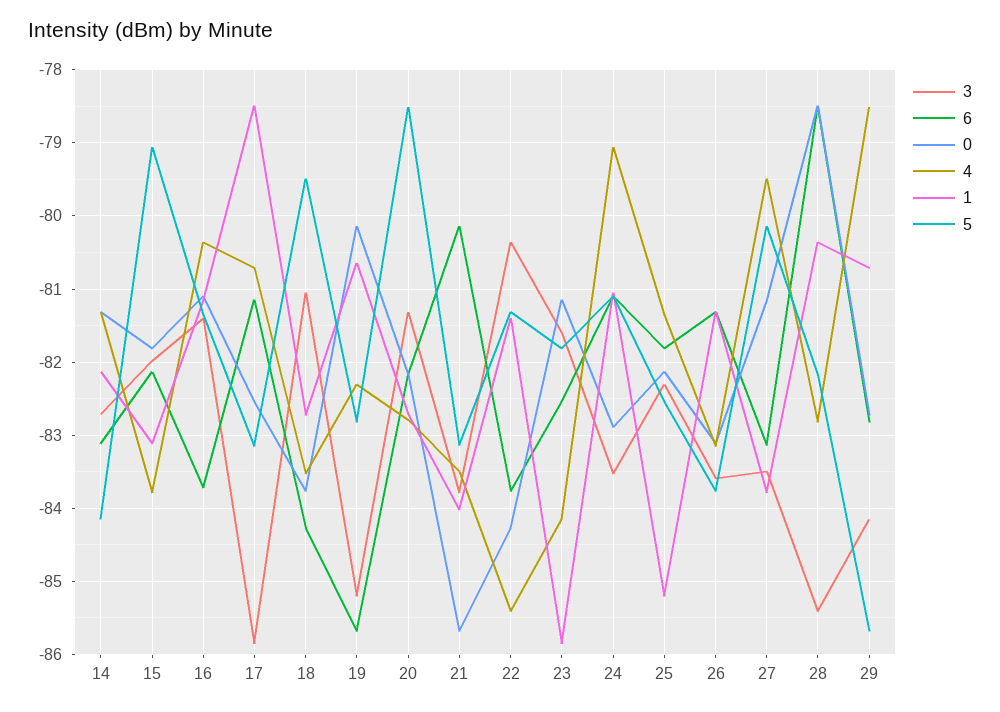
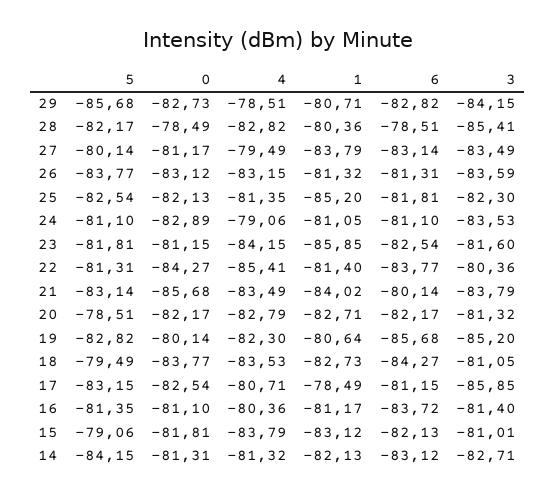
  {
    "3": {
      "14": -82.71,
-     "15": -82,
+     "15": -81.01,
      "16": -81.4,
      "17": -85.85,
      "18": -81.05,
      "19": -85.2,
      "20": -81.32,
      "21": -83.79,
      "22": -80.36,
      "23": -81.6,
      "24": -83.53,
      "25": -82.3,
      "26": -83.59,
      "27": -83.49,
      "28": -85.41,
      "29": -84.15
    },
    "6": {
      "14": -83.12,
      "15": -82.13,
      "16": -83.72,
      "17": -81.15,
      "18": -84.27,
      "19": -85.68,
      "20": -82.17,
      "21": -80.14,
      "22": -83.77,
      "23": -82.54,
      "24": -81.1,
      "25": -81.81,
      "26": -81.31,
      "27": -83.14,
      "28": -78.51,
      "29": -82.82
    },
    "0": {
      "14": -81.31,
      "15": -81.81,
      "16": -81.1,
      "17": -82.54,
      "18": -83.77,
      "19": -80.14,
      "20": -82.17,
      "21": -85.68,
      "22": -84.27,
      "23": -81.15,
      "24": -82.89,
      "25": -82.13,
      "26": -83.12,
      "27": -81.17,
      "28": -78.49,
      "29": -82.73
    },
    "4": {
      "14": -81.32,
      "15": -83.79,
      "16": -80.36,
      "17": -80.71,
      "18": -83.53,
      "19": -82.3,
      "20": -82.79,
      "21": -83.49,
      "22": -85.41,
      "23": -84.15,
      "24": -79.06,
      "25": -81.35,
      "26": -83.15,
      "27": -79.49,
      "28": -82.82,
      "29": -78.51
    },
    "1": {
      "14": -82.13,
      "15": -83.12,
      "16": -81.17,
      "17": -78.49,
      "18": -82.73,
      "19": -80.64,
      "20": -82.71,
      "21": -84.02,
      "22": -81.4,
      "23": -85.85,
      "24": -81.05,
      "25": -85.2,
      "26": -81.32,
      "27": -83.79,
      "28": -80.36,
      "29": -80.71
    },
    "5": {
      "14": -84.15,
      "15": -79.06,
      "16": -81.35,
      "17": -83.15,
      "18": -79.49,
      "19": -82.82,
      "20": -78.51,
      "21": -83.14,
      "22": -81.31,
      "23": -81.81,
      "24": -81.1,
      "25": -82.54,
      "26": -83.77,
      "27": -80.14,
      "28": -82.17,
      "29": -85.68
    }
  }

